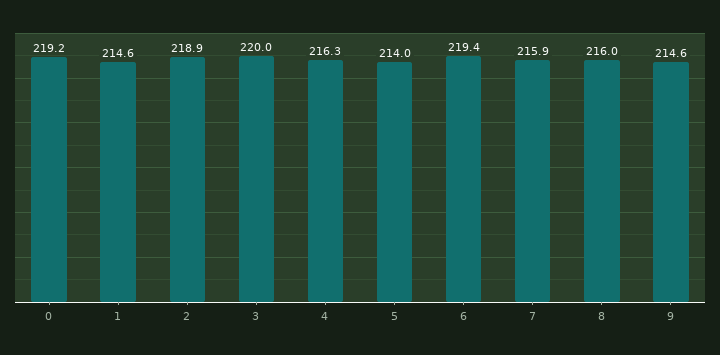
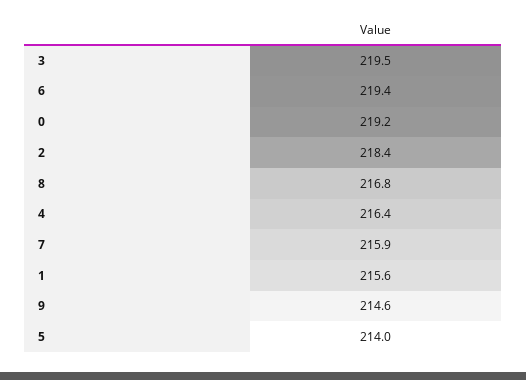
  {
    "0": 219.2,
-   "1": 214.6,
+   "1": 215.6,
-   "2": 218.9,
+   "2": 218.4,
-   "3": 220,
+   "3": 219.5,
-   "4": 216.3,
+   "4": 216.4,
    "5": 214,
    "6": 219.4,
    "7": 215.9,
-   "8": 216,
+   "8": 216.8,
    "9": 214.6
  }

